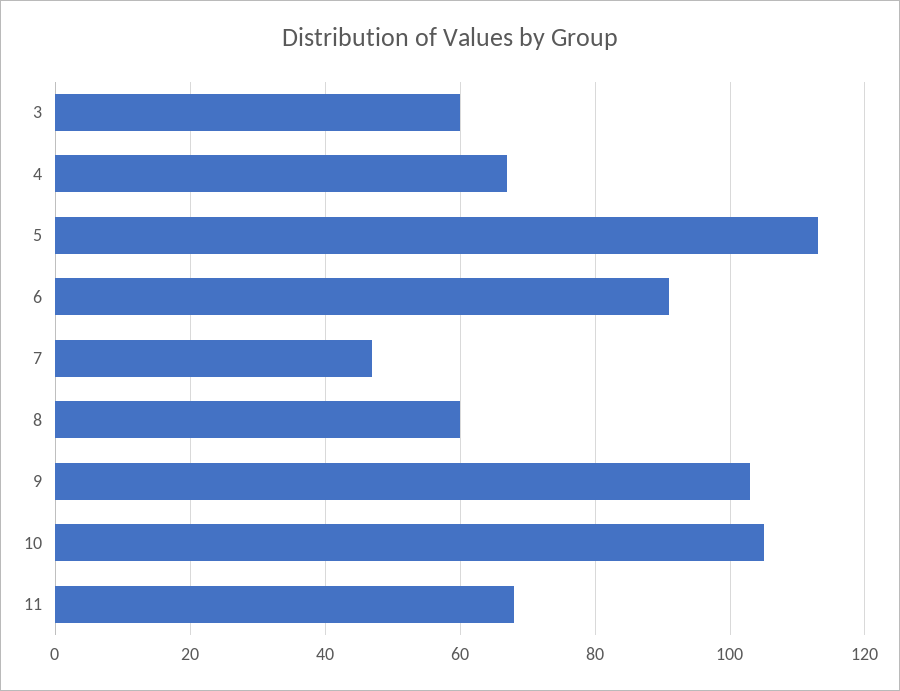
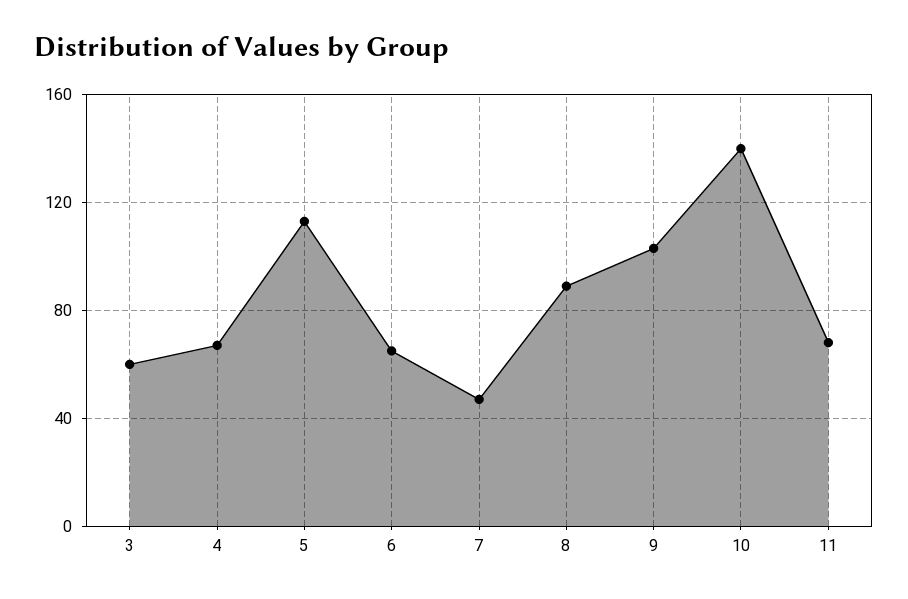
  {
    "3": 60,
    "4": 65,
    "5": 115,
-   "6": 90,
+   "6": 65,
    "7": 45,
-   "8": 60,
+   "8": 90,
    "9": 105,
-   "10": 105,
+   "10": 140,
    "11": 70
  }

